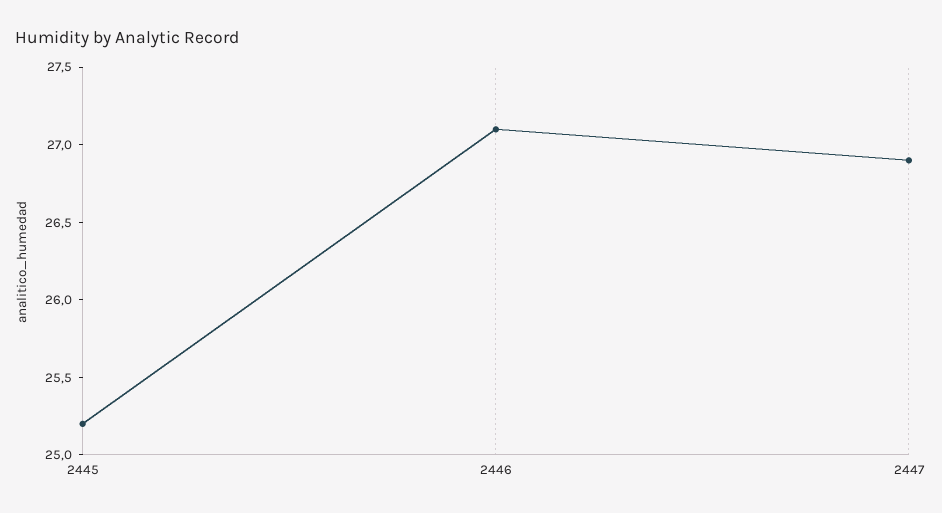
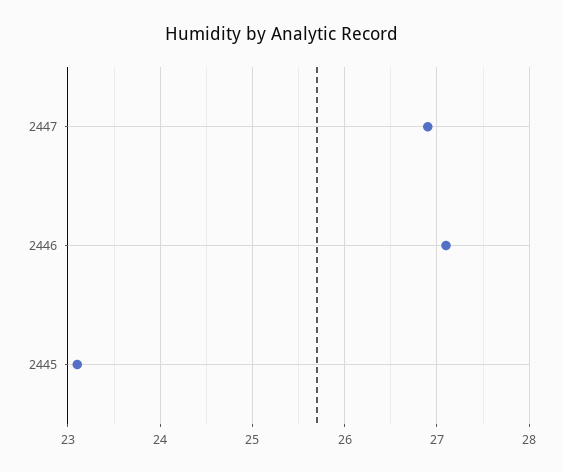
  {
-   "2445": 25.2,
+   "2445": 23.1,
    "2446": 27.1,
    "2447": 26.9
  }

